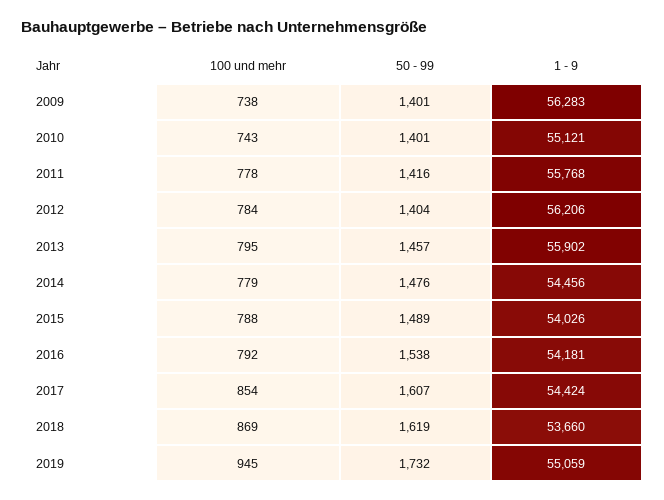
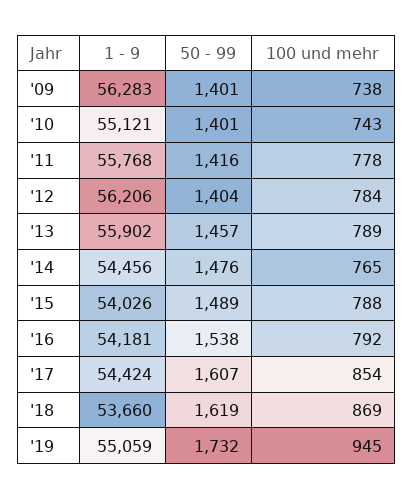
  {
    "100 und mehr": {
      "2009": 738,
      "2010": 743,
      "2011": 778,
      "2012": 784,
-     "2013": 795,
+     "2013": 789,
-     "2014": 779,
+     "2014": 765,
      "2015": 788,
      "2016": 792,
      "2017": 854,
      "2018": 869,
      "2019": 945
    },
    "50 - 99": {
      "2009": 1401,
      "2010": 1401,
      "2011": 1416,
      "2012": 1404,
      "2013": 1457,
      "2014": 1476,
      "2015": 1489,
      "2016": 1538,
      "2017": 1607,
      "2018": 1619,
      "2019": 1732
    },
    "1 - 9": {
      "2009": 56283,
      "2010": 55121,
      "2011": 55768,
      "2012": 56206,
      "2013": 55902,
      "2014": 54456,
      "2015": 54026,
      "2016": 54181,
      "2017": 54424,
      "2018": 53660,
      "2019": 55059
    }
  }

